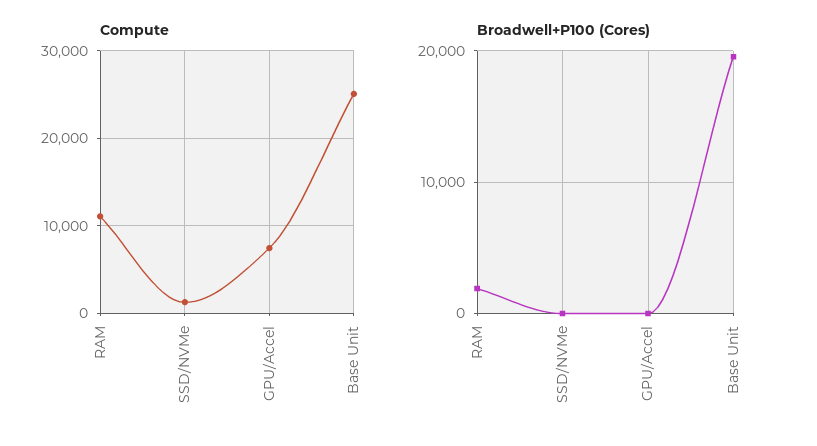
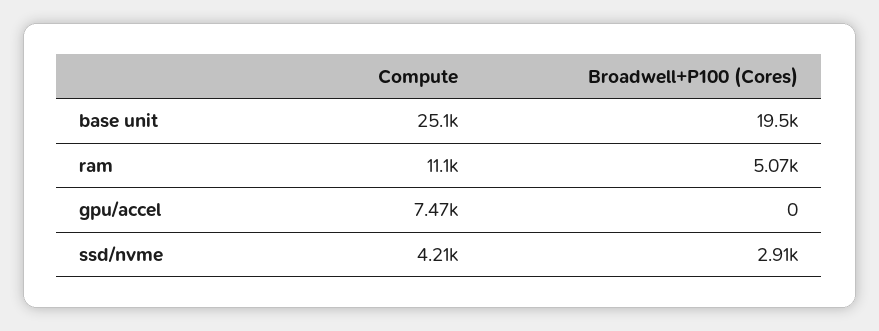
  {
    "Compute": {
      "RAM": 11100,
-     "SSD/NVMe": 1000,
+     "SSD/NVMe": 4210,
      "GPU/Accel": 7470,
      "Base Unit": 25100
    },
    "Broadwell+P100 (Cores)": {
-     "RAM": 2000,
+     "RAM": 5070,
-     "SSD/NVMe": 0,
+     "SSD/NVMe": 2910,
      "GPU/Accel": 0,
      "Base Unit": 19500
    }
  }

